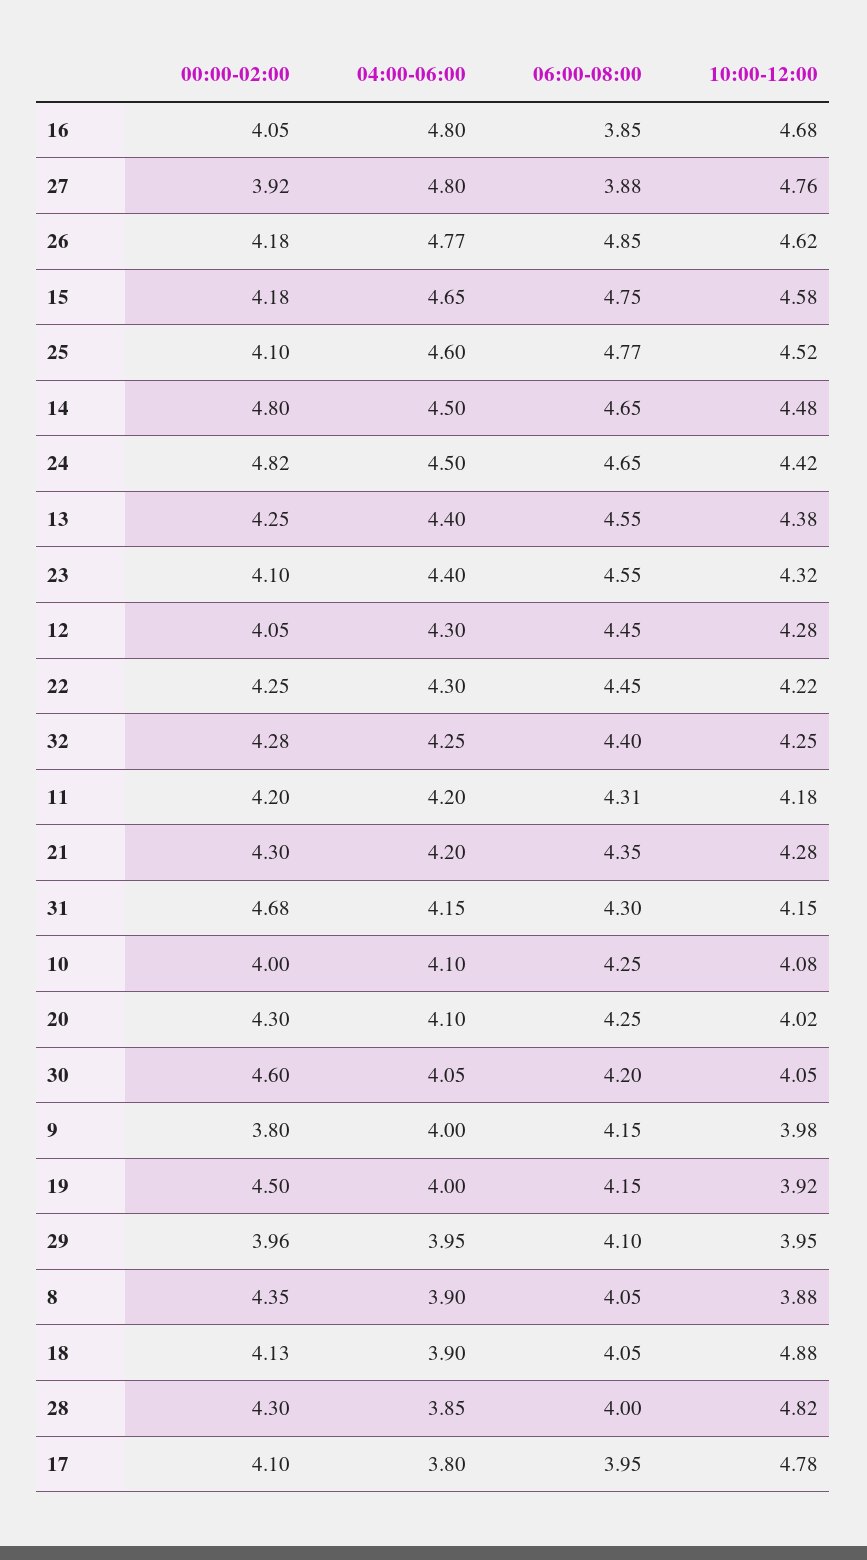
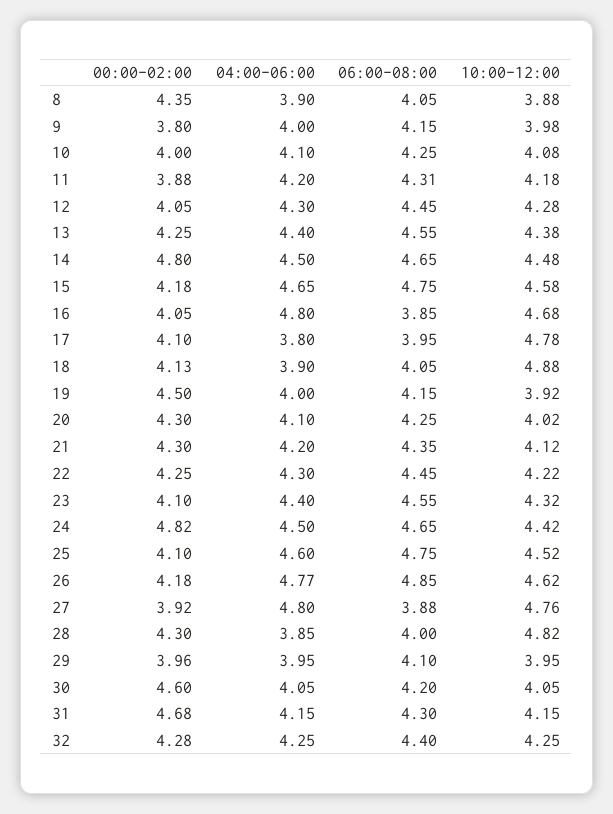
  {
    "00:00-02:00": {
      "16": 4.05,
      "27": 3.92,
      "26": 4.18,
      "15": 4.18,
      "25": 4.1,
      "14": 4.8,
      "24": 4.82,
      "13": 4.25,
      "23": 4.1,
      "12": 4.05,
      "22": 4.25,
      "32": 4.28,
-     "11": 4.2,
+     "11": 3.88,
      "21": 4.3,
      "31": 4.68,
      "10": 4,
      "20": 4.3,
      "30": 4.6,
      "9": 3.8,
      "19": 4.5,
      "29": 3.96,
      "8": 4.35,
      "18": 4.13,
      "28": 4.3,
      "17": 4.1
    },
    "04:00-06:00": {
      "16": 4.8,
      "27": 4.8,
      "26": 4.77,
      "15": 4.65,
      "25": 4.6,
      "14": 4.5,
      "24": 4.5,
      "13": 4.4,
      "23": 4.4,
      "12": 4.3,
      "22": 4.3,
      "32": 4.25,
      "11": 4.2,
      "21": 4.2,
      "31": 4.15,
      "10": 4.1,
      "20": 4.1,
      "30": 4.05,
      "9": 4,
      "19": 4,
      "29": 3.95,
      "8": 3.9,
      "18": 3.9,
      "28": 3.85,
      "17": 3.8
    },
    "06:00-08:00": {
      "16": 3.85,
      "27": 3.88,
      "26": 4.85,
      "15": 4.75,
-     "25": 4.77,
+     "25": 4.75,
      "14": 4.65,
      "24": 4.65,
      "13": 4.55,
      "23": 4.55,
      "12": 4.45,
      "22": 4.45,
      "32": 4.4,
      "11": 4.31,
      "21": 4.35,
      "31": 4.3,
      "10": 4.25,
      "20": 4.25,
      "30": 4.2,
      "9": 4.15,
      "19": 4.15,
      "29": 4.1,
      "8": 4.05,
      "18": 4.05,
      "28": 4,
      "17": 3.95
    },
    "10:00-12:00": {
      "16": 4.68,
      "27": 4.76,
      "26": 4.62,
      "15": 4.58,
      "25": 4.52,
      "14": 4.48,
      "24": 4.42,
      "13": 4.38,
      "23": 4.32,
      "12": 4.28,
      "22": 4.22,
      "32": 4.25,
      "11": 4.18,
-     "21": 4.28,
+     "21": 4.12,
      "31": 4.15,
      "10": 4.08,
      "20": 4.02,
      "30": 4.05,
      "9": 3.98,
      "19": 3.92,
      "29": 3.95,
      "8": 3.88,
      "18": 4.88,
      "28": 4.82,
      "17": 4.78
    }
  }

